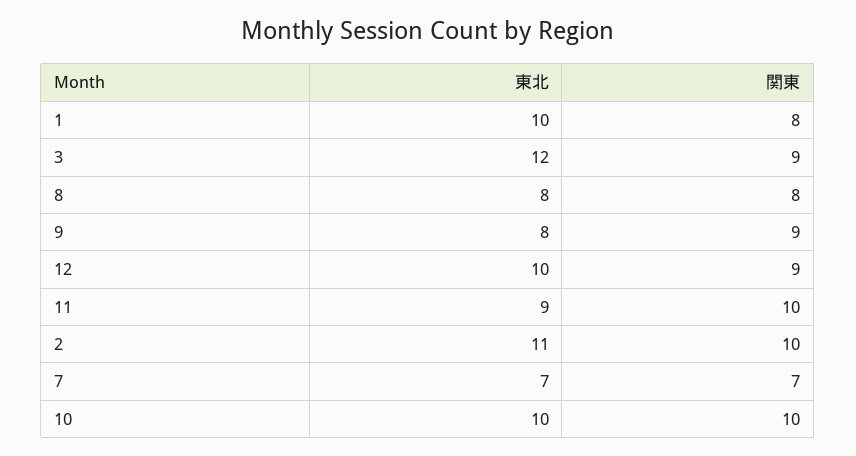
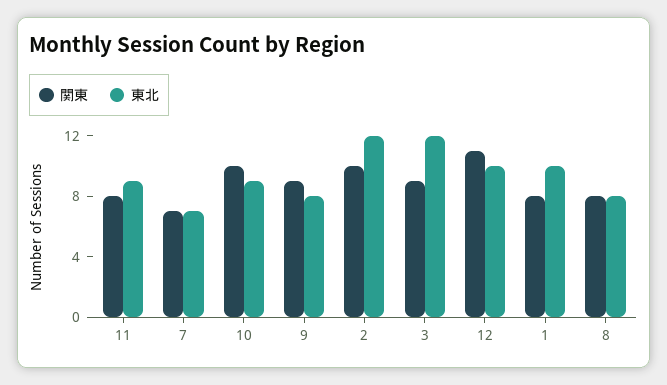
  {
    "東北": {
      "1": 10,
      "3": 12,
      "8": 8,
      "9": 8,
      "12": 10,
      "11": 9,
-     "2": 11,
+     "2": 12,
      "7": 7,
-     "10": 10
+     "10": 9
    },
    "関東": {
      "1": 8,
      "3": 9,
      "8": 8,
      "9": 9,
-     "12": 9,
+     "12": 11,
-     "11": 10,
+     "11": 8,
      "2": 10,
      "7": 7,
      "10": 10
    }
  }

